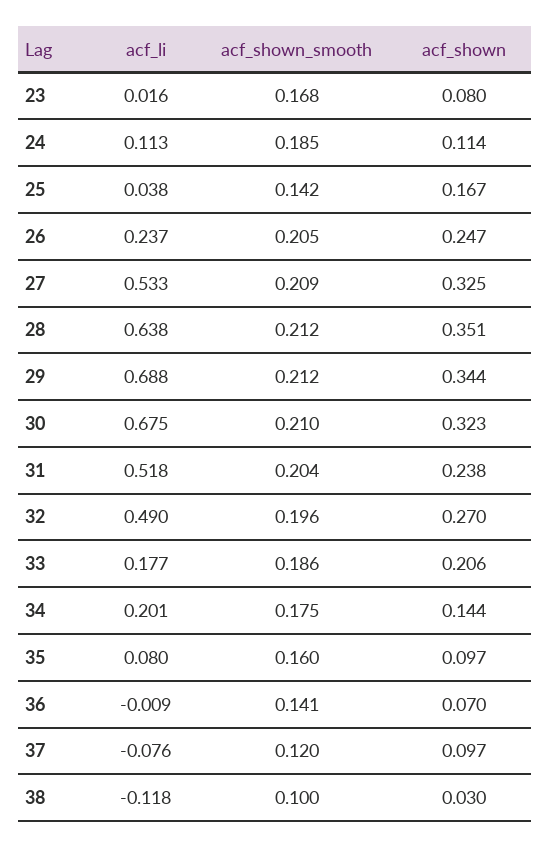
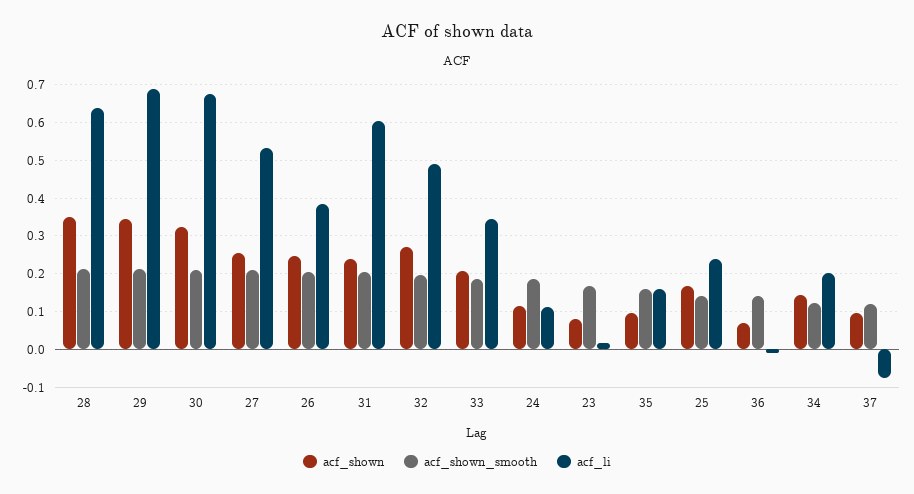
  {
    "acf_li": {
      "23": 0.016,
      "24": 0.113,
-     "25": 0.038,
+     "25": 0.24,
-     "26": 0.237,
+     "26": 0.38,
      "27": 0.533,
      "28": 0.638,
      "29": 0.688,
      "30": 0.675,
-     "31": 0.518,
+     "31": 0.6,
      "32": 0.49,
-     "33": 0.177,
+     "33": 0.34,
      "34": 0.201,
-     "35": 0.08,
+     "35": 0.16,
      "36": -0.009,
-     "37": -0.076,
+     "37": -0.076
-     "38": -0.118
    },
    "acf_shown_smooth": {
      "23": 0.168,
      "24": 0.185,
      "25": 0.142,
      "26": 0.205,
      "27": 0.209,
      "28": 0.212,
      "29": 0.212,
      "30": 0.21,
      "31": 0.204,
      "32": 0.196,
      "33": 0.186,
-     "34": 0.175,
+     "34": 0.12,
      "35": 0.16,
      "36": 0.141,
-     "37": 0.12,
+     "37": 0.12
-     "38": 0.1
    },
    "acf_shown": {
      "23": 0.08,
      "24": 0.114,
      "25": 0.167,
      "26": 0.247,
-     "27": 0.325,
+     "27": 0.26,
      "28": 0.351,
      "29": 0.344,
      "30": 0.323,
      "31": 0.238,
      "32": 0.27,
      "33": 0.206,
      "34": 0.144,
      "35": 0.097,
      "36": 0.07,
-     "37": 0.097,
+     "37": 0.097
-     "38": 0.03
    }
  }

